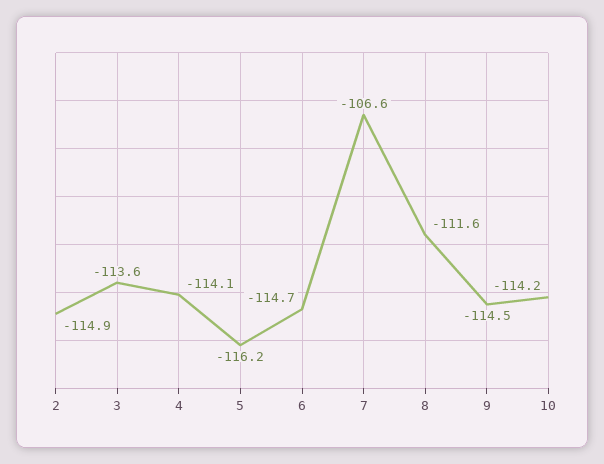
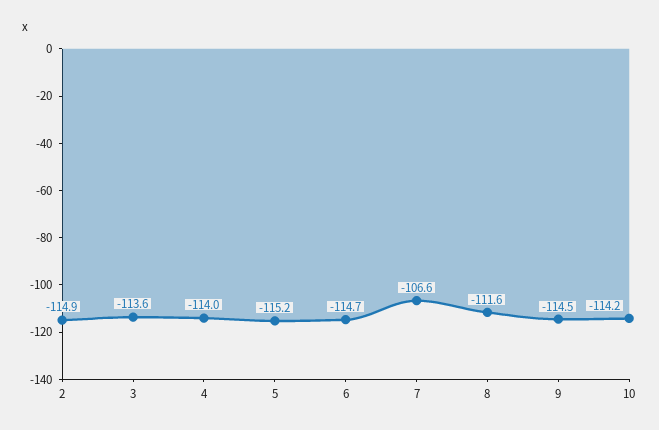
  {
    "2": -114.9,
    "3": -113.6,
-   "4": -114.1,
+   "4": -114,
-   "5": -116.2,
+   "5": -115.2,
    "6": -114.7,
    "7": -106.6,
    "8": -111.6,
    "9": -114.5,
    "10": -114.2
  }

